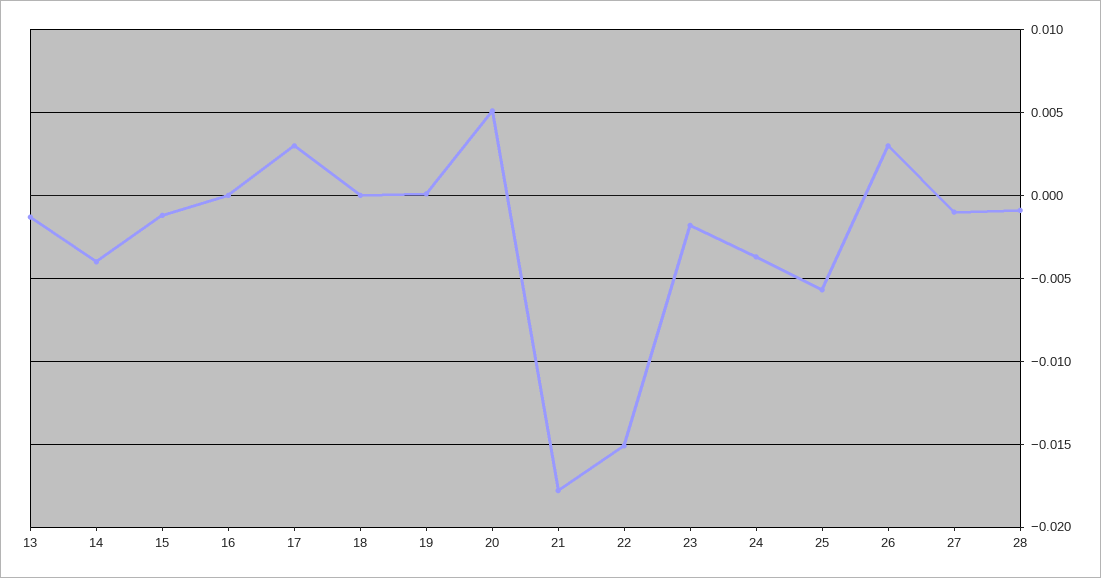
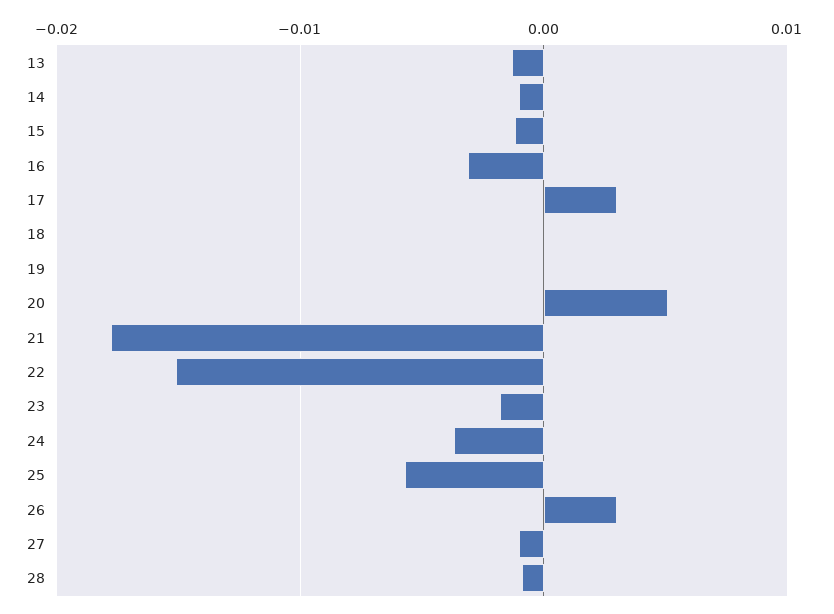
  {
    "13": -0.0015,
-   "14": -0.004,
+   "14": -0.001,
    "15": -0.001,
-   "16": 0,
+   "16": -0.003,
    "17": 0.003,
    "18": 0,
    "19": 0,
    "20": 0.005,
    "21": -0.018,
    "22": -0.015,
    "23": -0.002,
    "24": -0.0035,
    "25": -0.0055,
    "26": 0.003,
    "27": -0.001,
    "28": -0.001
  }

